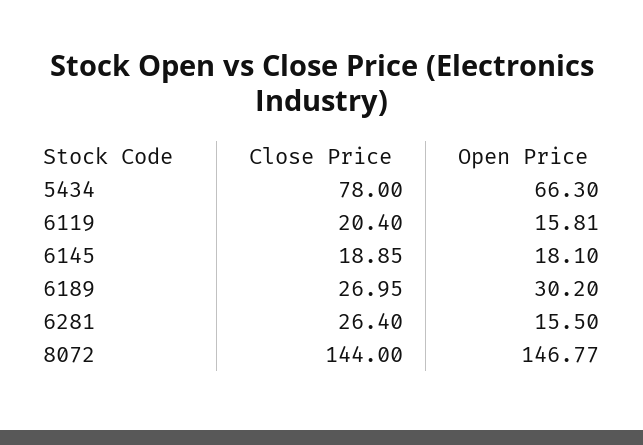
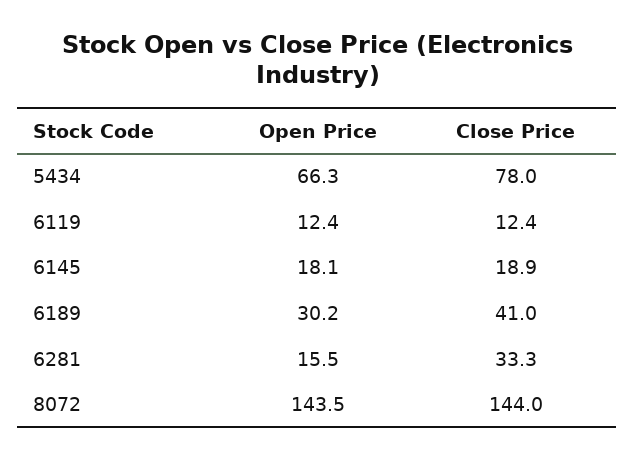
  {
    "Close Price": {
      "5434": 78,
-     "6119": 20.4,
+     "6119": 12.4,
      "6145": 18.85,
-     "6189": 26.95,
+     "6189": 41,
-     "6281": 26.4,
+     "6281": 33.3,
      "8072": 144
    },
    "Open Price": {
      "5434": 66.3,
-     "6119": 15.81,
+     "6119": 12.4,
      "6145": 18.1,
      "6189": 30.2,
      "6281": 15.5,
-     "8072": 146.77
+     "8072": 143.5
    }
  }

